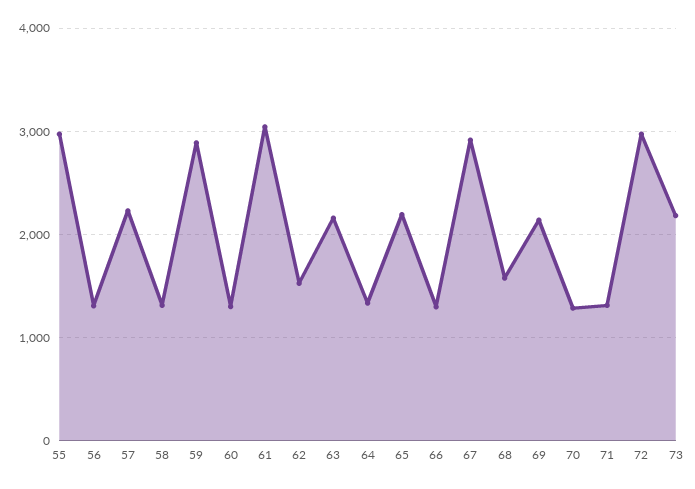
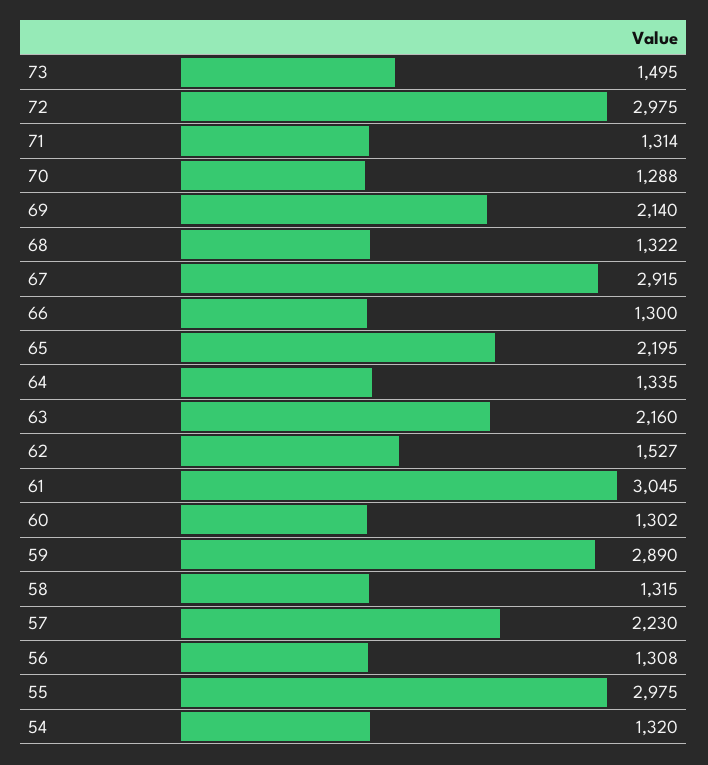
  {
    "55": 2975,
    "56": 1308,
    "57": 2230,
    "58": 1315,
    "59": 2890,
    "60": 1302,
    "61": 3045,
    "62": 1527,
    "63": 2160,
    "64": 1335,
    "65": 2195,
    "66": 1300,
    "67": 2915,
-   "68": 1600,
+   "68": 1322,
    "69": 2140,
    "70": 1288,
    "71": 1314,
    "72": 2975,
-   "73": 2200
+   "73": 1495,
+   "54": 1320
  }

